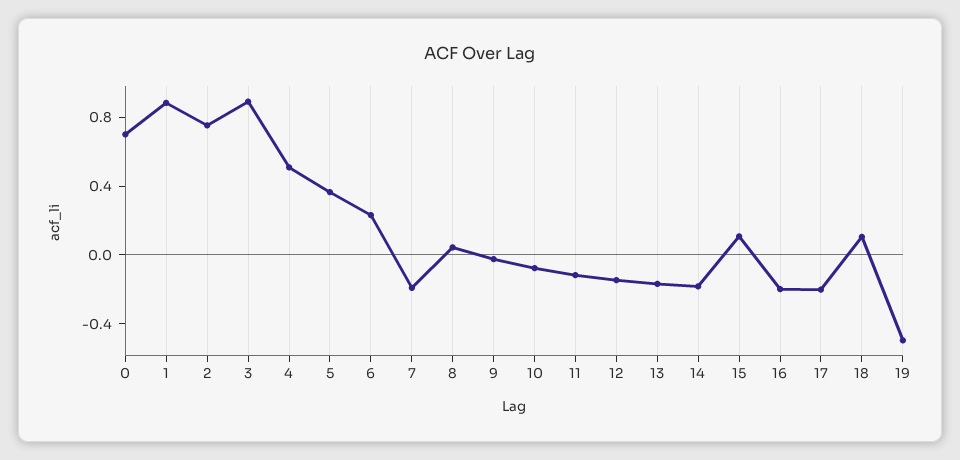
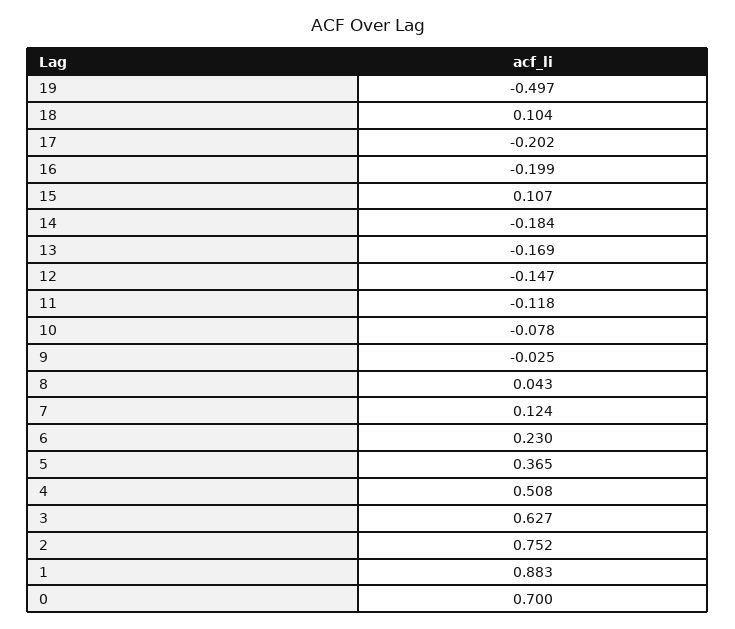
  {
    "0": 0.7,
    "1": 0.883,
    "2": 0.752,
-   "3": 0.9,
+   "3": 0.627,
    "4": 0.508,
    "5": 0.365,
    "6": 0.23,
-   "7": -0.2,
+   "7": 0.124,
    "8": 0.043,
    "9": -0.025,
    "10": -0.078,
    "11": -0.118,
    "12": -0.147,
    "13": -0.169,
    "14": -0.184,
    "15": 0.107,
    "16": -0.199,
    "17": -0.202,
    "18": 0.104,
    "19": -0.497
  }

